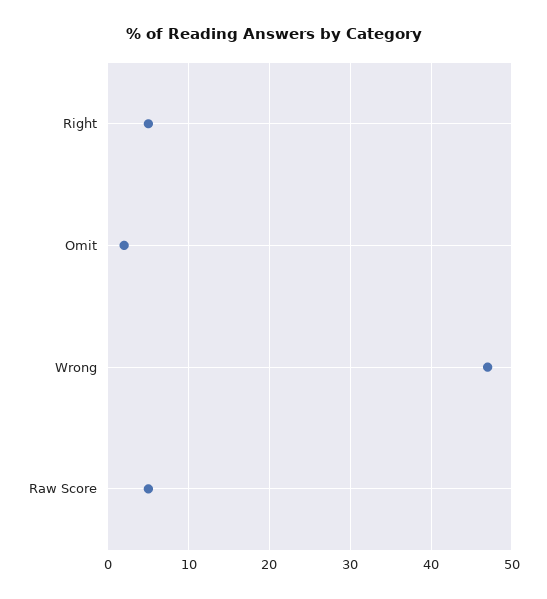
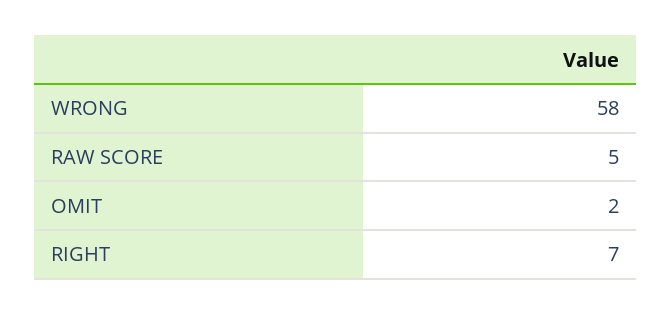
  {
-   "Right": 5,
+   "Right": 7,
    "Omit": 2,
-   "Wrong": 47,
+   "Wrong": 58,
    "Raw Score": 5
  }

